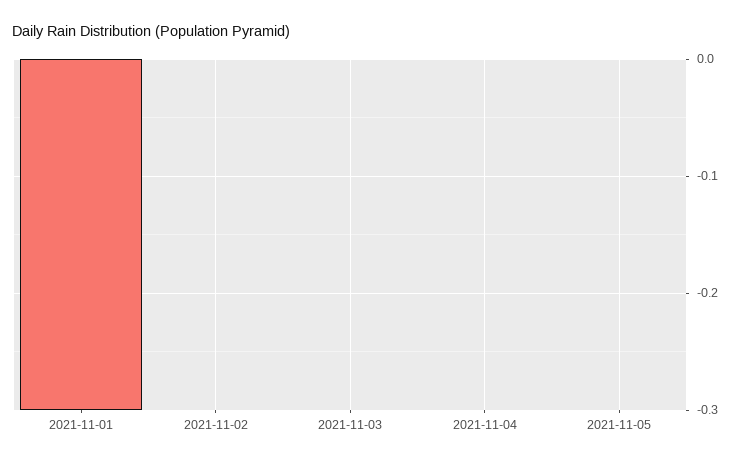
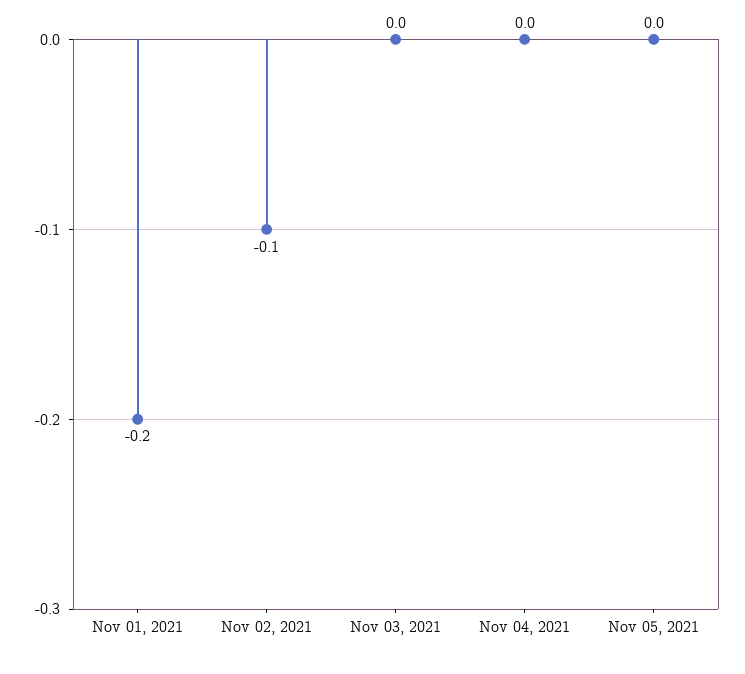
  {
-   "2021-11-01": -0.3,
+   "2021-11-01": -0.2,
-   "2021-11-02": 0,
+   "2021-11-02": -0.1,
    "2021-11-03": 0,
    "2021-11-04": 0,
    "2021-11-05": 0
  }

